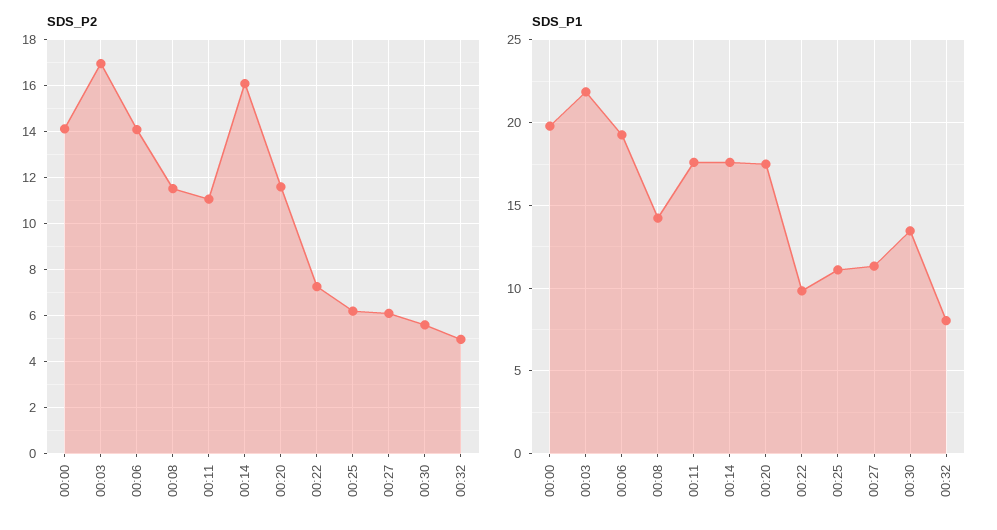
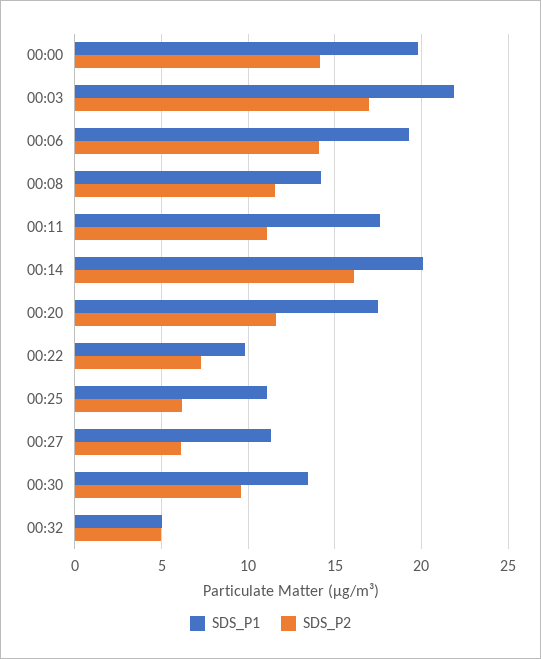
  {
    "SDS_P2": {
      "00:00": 14,
      "00:03": 17,
      "00:06": 14,
      "00:08": 11.5,
      "00:11": 11,
      "00:14": 16,
      "00:20": 11.5,
      "00:22": 7.5,
      "00:25": 6,
      "00:27": 6,
-     "00:30": 5.5,
+     "00:30": 9.5,
      "00:32": 5
    },
    "SDS_P1": {
      "00:00": 20,
      "00:03": 22,
      "00:06": 19.5,
      "00:08": 14,
      "00:11": 17.5,
-     "00:14": 17.5,
+     "00:14": 20,
      "00:20": 17.5,
      "00:22": 10,
      "00:25": 11,
      "00:27": 11.5,
      "00:30": 13.5,
-     "00:32": 8
+     "00:32": 5
    }
  }

